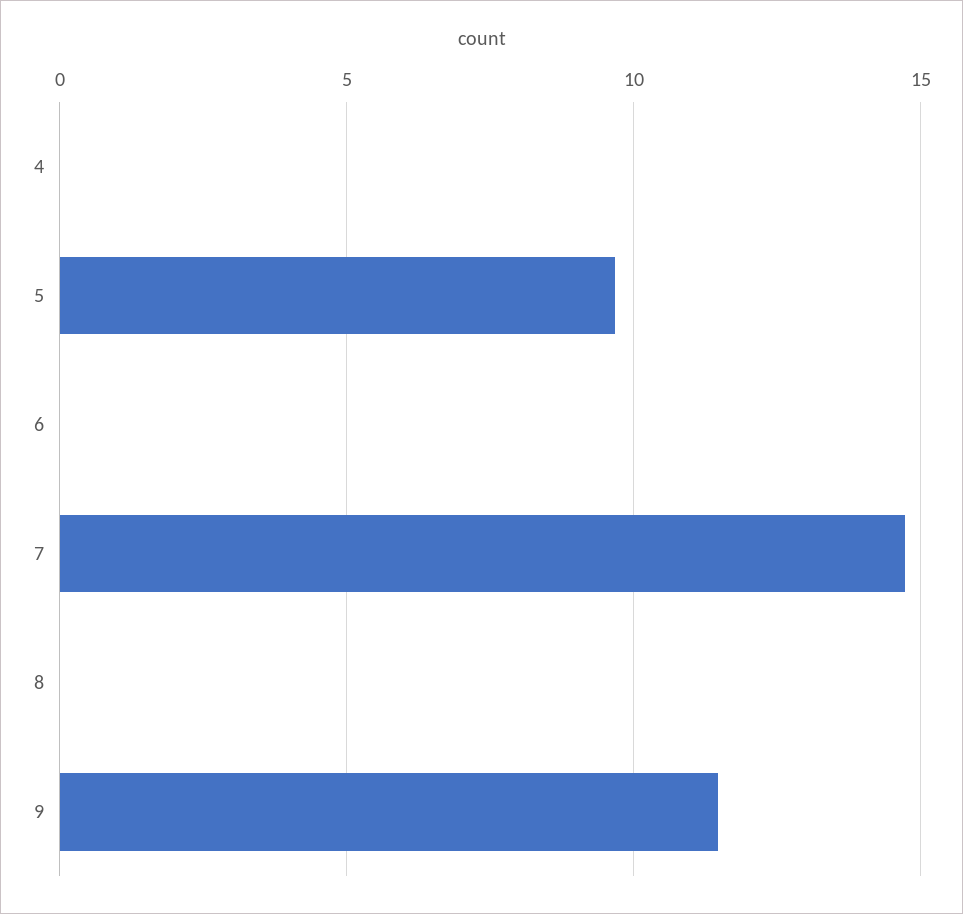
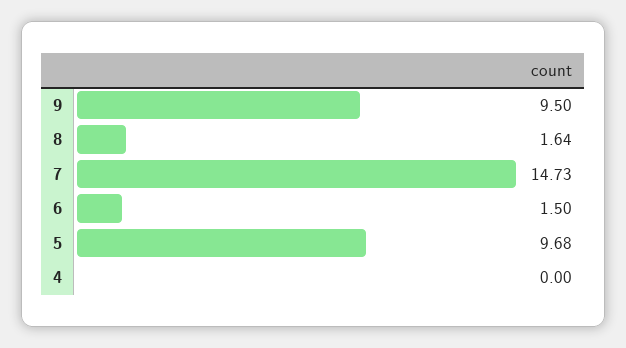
  {
    "4": 0,
    "5": 9.68,
-   "6": 0,
+   "6": 1.5,
    "7": 14.73,
-   "8": 0,
+   "8": 1.64,
-   "9": 11.5
+   "9": 9.5
  }

